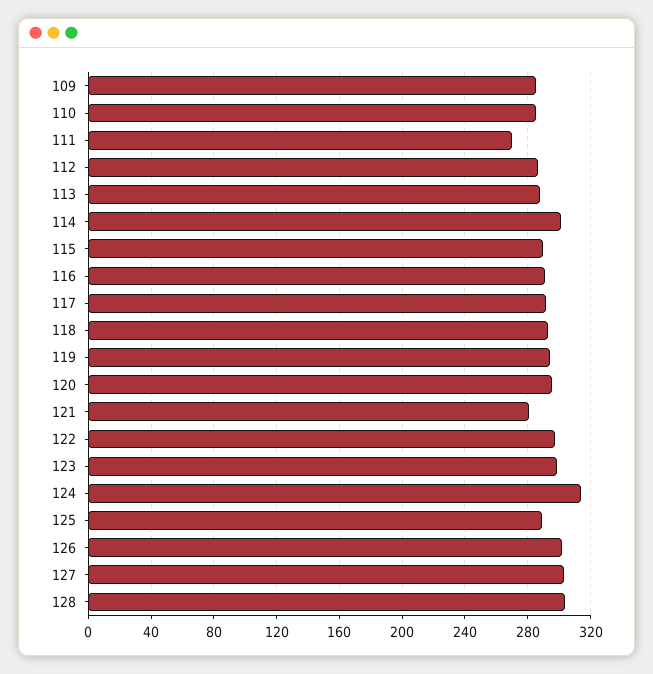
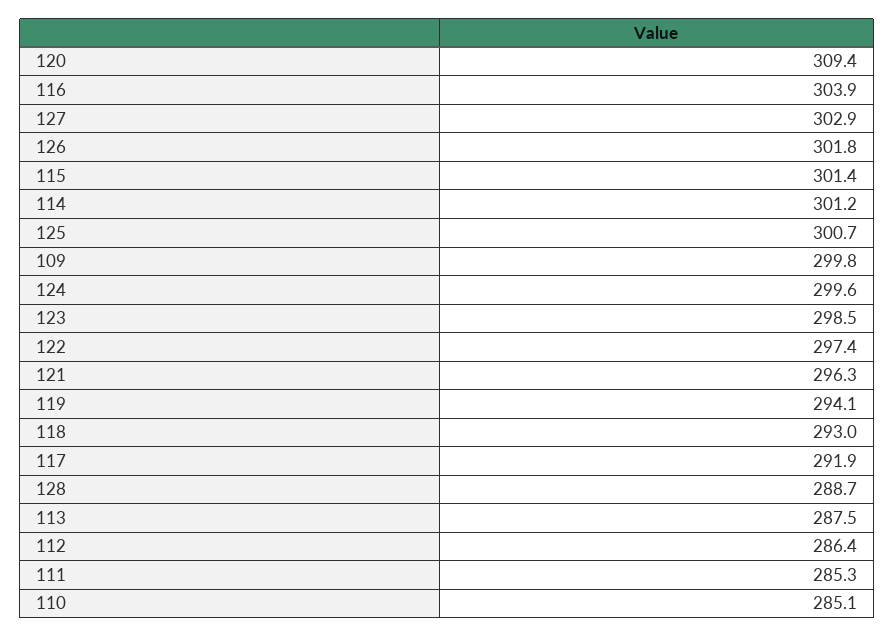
  {
-   "109": 285,
+   "109": 299.8,
    "110": 285.1,
-   "111": 270,
+   "111": 285.3,
    "112": 286.4,
    "113": 287.5,
    "114": 301.2,
-   "115": 290,
+   "115": 301.4,
-   "116": 290,
+   "116": 303.9,
    "117": 291.9,
    "118": 293,
    "119": 294.1,
-   "120": 295,
+   "120": 309.4,
-   "121": 280,
+   "121": 296.3,
    "122": 297.4,
    "123": 298.5,
-   "124": 315,
+   "124": 299.6,
-   "125": 290,
+   "125": 300.7,
    "126": 301.8,
    "127": 302.9,
-   "128": 305
+   "128": 288.7
  }

